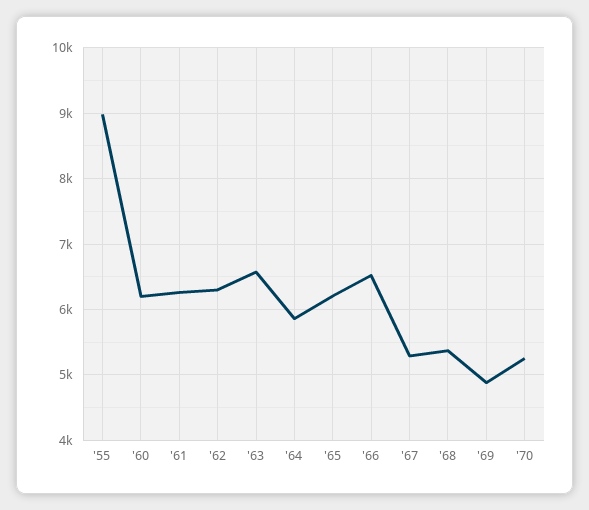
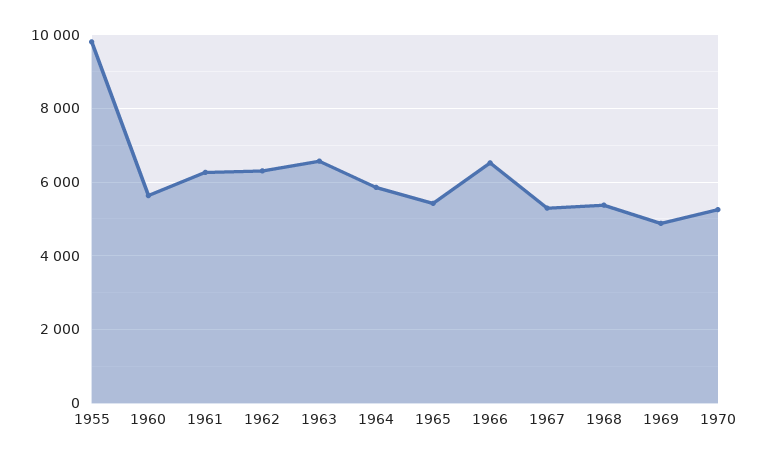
  {
-   "'55": 9000,
+   "'55": 9800,
-   "'60": 6200,
+   "'60": 5600,
    "'61": 6300,
    "'62": 6300,
    "'63": 6600,
    "'64": 5900,
-   "'65": 6200,
+   "'65": 5400,
    "'66": 6500,
    "'67": 5300,
    "'68": 5400,
    "'69": 4900,
    "'70": 5300
  }

